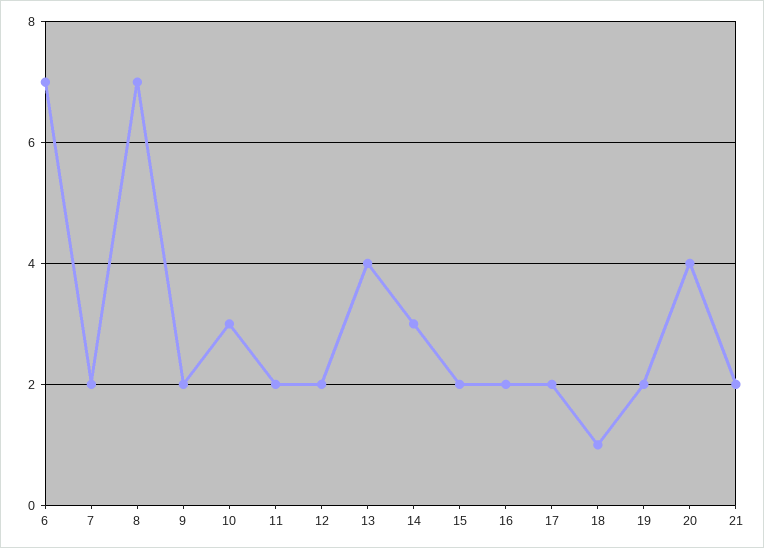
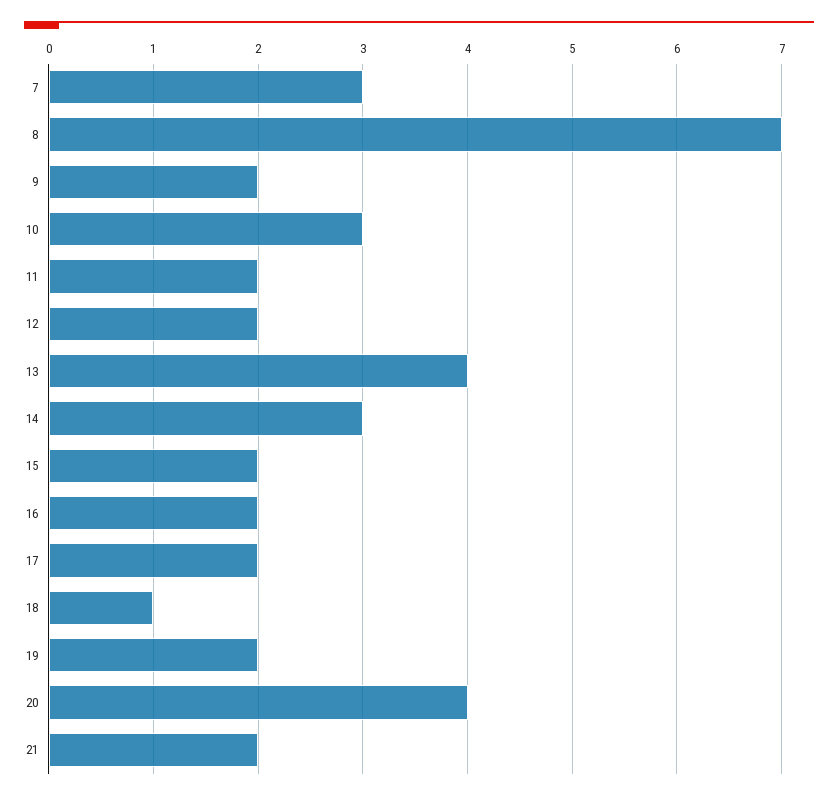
  {
-   "6": 7,
-   "7": 2,
+   "7": 3,
    "8": 7,
    "9": 2,
    "10": 3,
    "11": 2,
    "12": 2,
    "13": 4,
    "14": 3,
    "15": 2,
    "16": 2,
    "17": 2,
    "18": 1,
    "19": 2,
    "20": 4,
    "21": 2
  }

